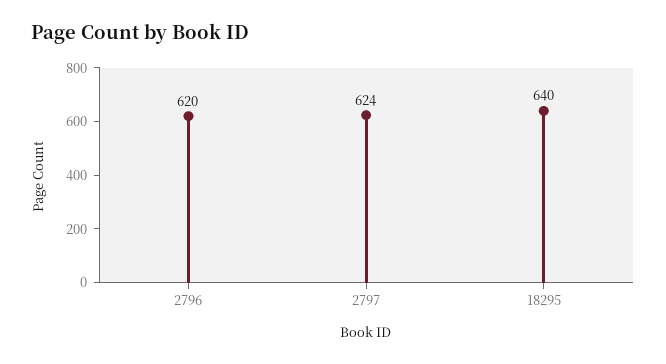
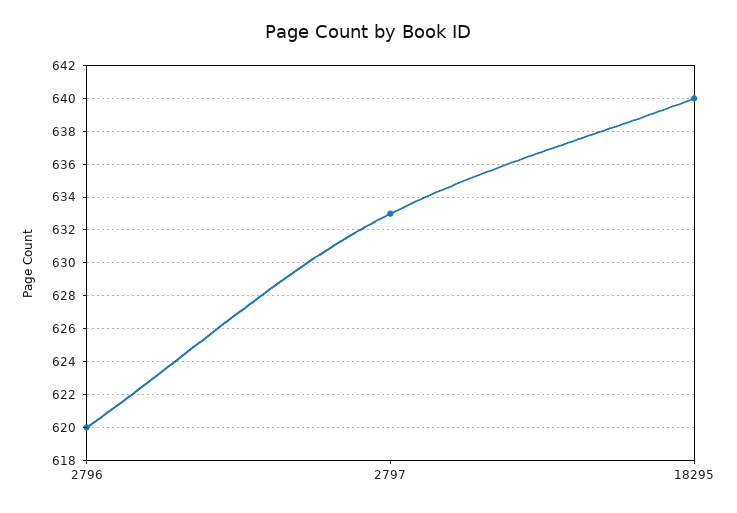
  {
    "2796": 620,
-   "2797": 624,
+   "2797": 633,
    "18295": 640
  }

